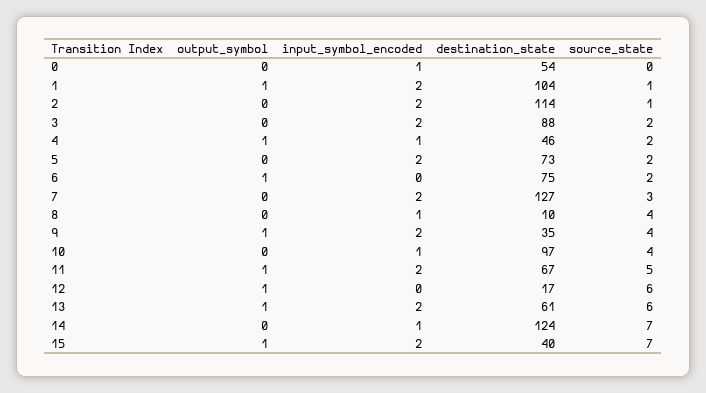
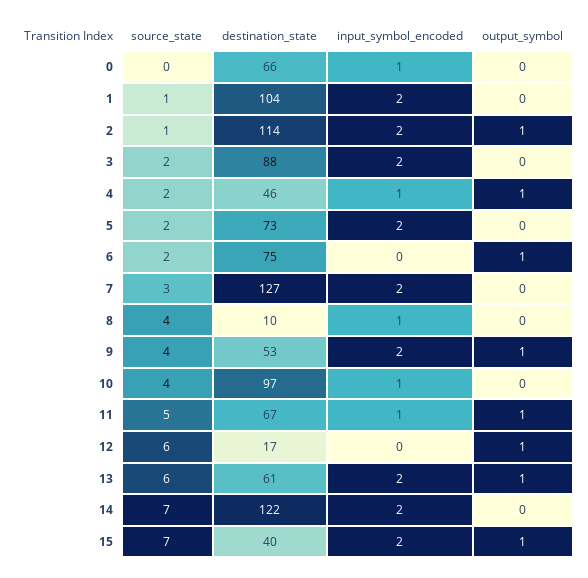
  {
    "output_symbol": {
      "0": 0,
-     "1": 1,
+     "1": 0,
-     "2": 0,
+     "2": 1,
      "3": 0,
      "4": 1,
      "5": 0,
      "6": 1,
      "7": 0,
      "8": 0,
      "9": 1,
      "10": 0,
      "11": 1,
      "12": 1,
      "13": 1,
      "14": 0,
      "15": 1
    },
    "input_symbol_encoded": {
      "0": 1,
      "1": 2,
      "2": 2,
      "3": 2,
      "4": 1,
      "5": 2,
      "6": 0,
      "7": 2,
      "8": 1,
      "9": 2,
      "10": 1,
-     "11": 2,
+     "11": 1,
      "12": 0,
      "13": 2,
-     "14": 1,
+     "14": 2,
      "15": 2
    },
    "destination_state": {
-     "0": 54,
+     "0": 66,
      "1": 104,
      "2": 114,
      "3": 88,
      "4": 46,
      "5": 73,
      "6": 75,
      "7": 127,
      "8": 10,
-     "9": 35,
+     "9": 53,
      "10": 97,
      "11": 67,
      "12": 17,
      "13": 61,
-     "14": 124,
+     "14": 122,
      "15": 40
    },
    "source_state": {
      "0": 0,
      "1": 1,
      "2": 1,
      "3": 2,
      "4": 2,
      "5": 2,
      "6": 2,
      "7": 3,
      "8": 4,
      "9": 4,
      "10": 4,
      "11": 5,
      "12": 6,
      "13": 6,
      "14": 7,
      "15": 7
    }
  }

